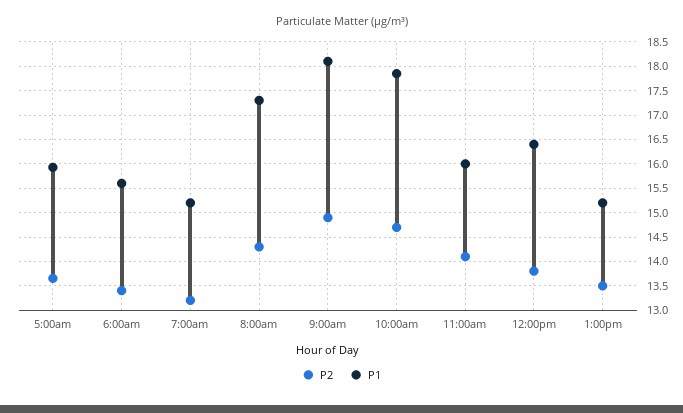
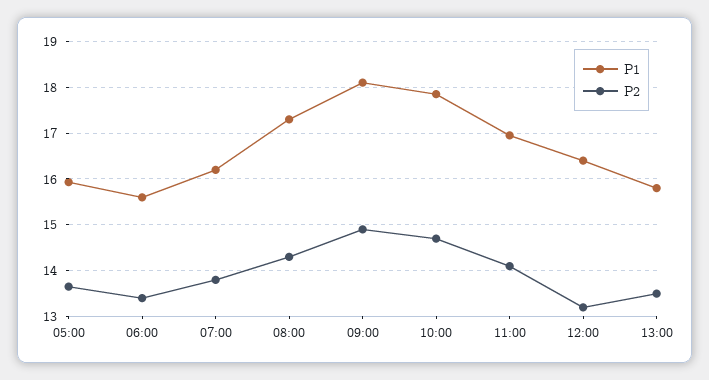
  {
    "P2": {
      "5:00am": 13.6,
      "6:00am": 13.4,
-     "7:00am": 13.25,
+     "7:00am": 13.8,
      "8:00am": 14.4,
      "9:00am": 15,
      "10:00am": 14.8,
      "11:00am": 14.2,
-     "12:00pm": 13.75,
+     "12:00pm": 13.2,
      "1:00pm": 13.6
    },
    "P1": {
      "5:00am": 16,
      "6:00am": 15.6,
-     "7:00am": 15.25,
+     "7:00am": 16.2,
      "8:00am": 17.4,
      "9:00am": 18.2,
      "10:00am": 17.8,
-     "11:00am": 16,
+     "11:00am": 17,
      "12:00pm": 16.4,
-     "1:00pm": 15.25
+     "1:00pm": 15.8
    }
  }

